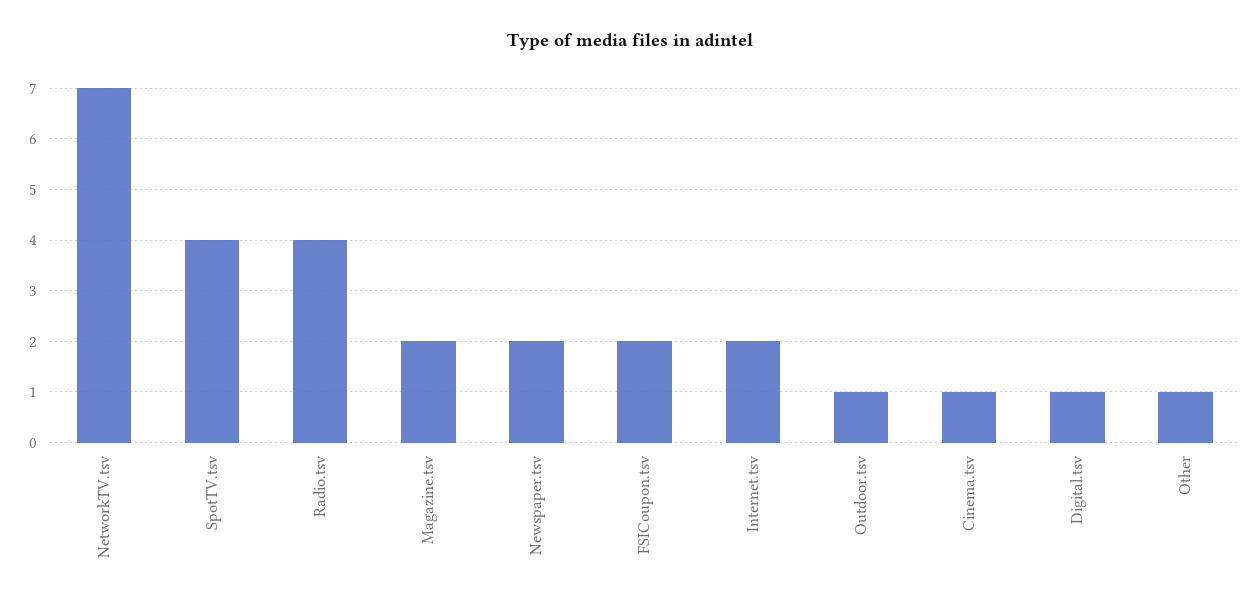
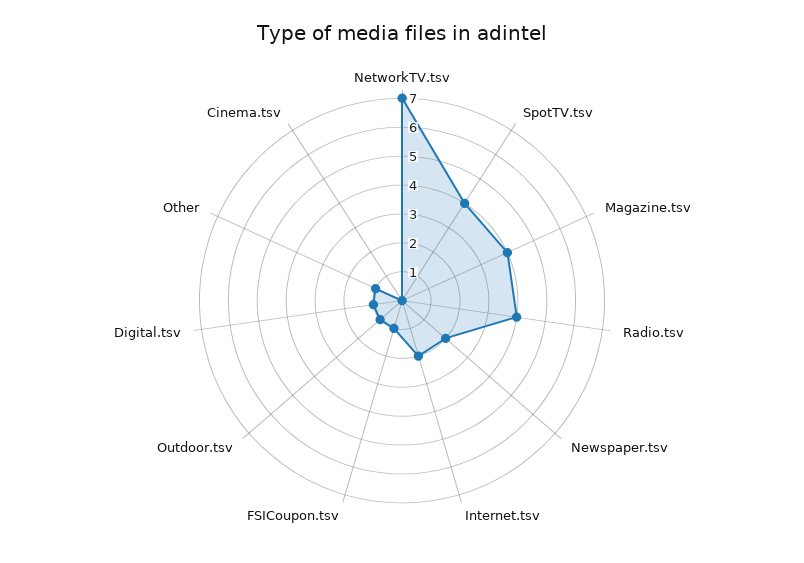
  {
    "NetworkTV.tsv": 7,
    "SpotTV.tsv": 4,
    "Radio.tsv": 4,
-   "Magazine.tsv": 2,
+   "Magazine.tsv": 4,
    "Newspaper.tsv": 2,
-   "FSICoupon.tsv": 2,
+   "FSICoupon.tsv": 1,
    "Internet.tsv": 2,
    "Outdoor.tsv": 1,
-   "Cinema.tsv": 1,
+   "Cinema.tsv": 0,
    "Digital.tsv": 1,
    "Other": 1
  }

